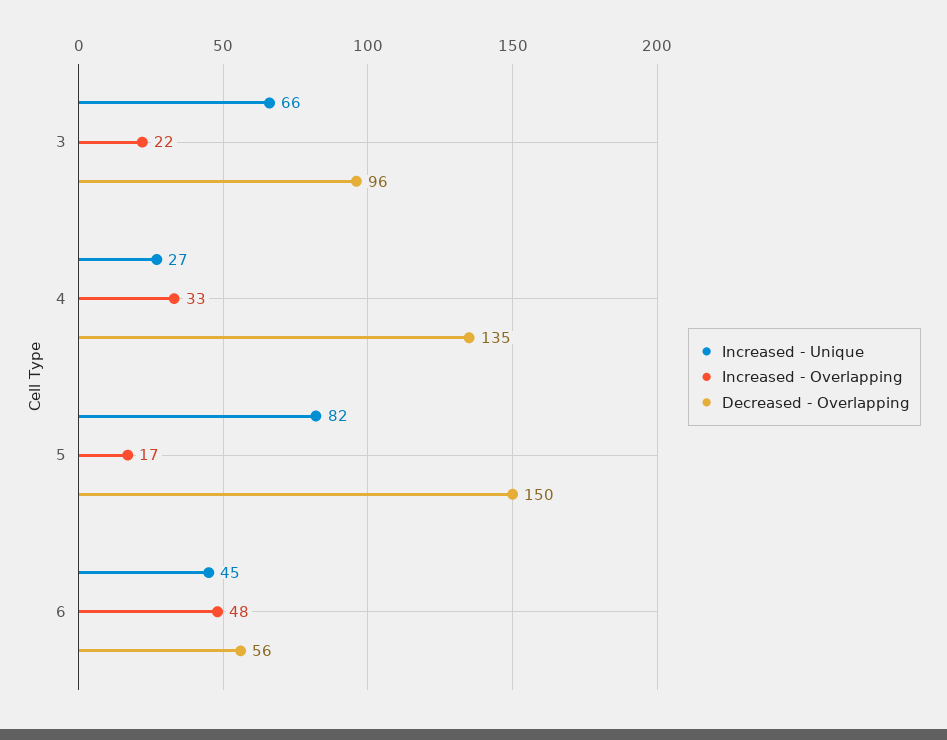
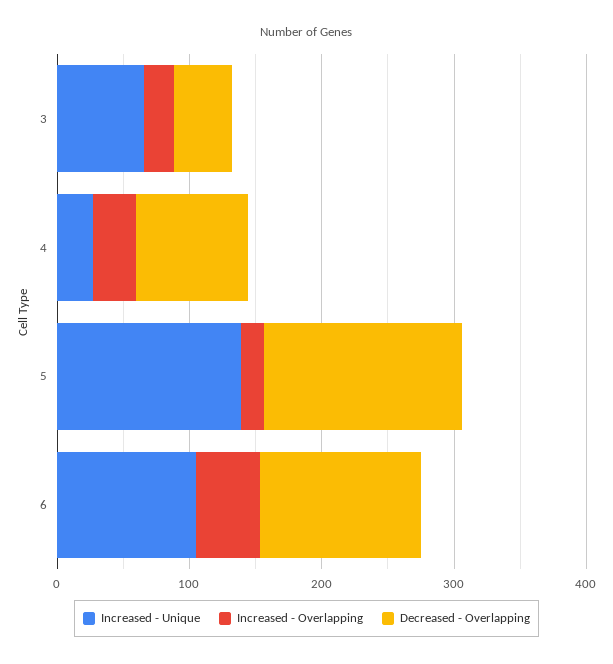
  {
    "Increased - Unique": {
      "3": 66,
      "4": 27,
-     "5": 82,
+     "5": 140,
-     "6": 45
+     "6": 100
    },
    "Increased - Overlapping": {
      "3": 22,
      "4": 33,
      "5": 17,
      "6": 48
    },
    "Decreased - Overlapping": {
-     "3": 96,
+     "3": 40,
-     "4": 135,
+     "4": 80,
      "5": 150,
-     "6": 56
+     "6": 120
    }
  }

